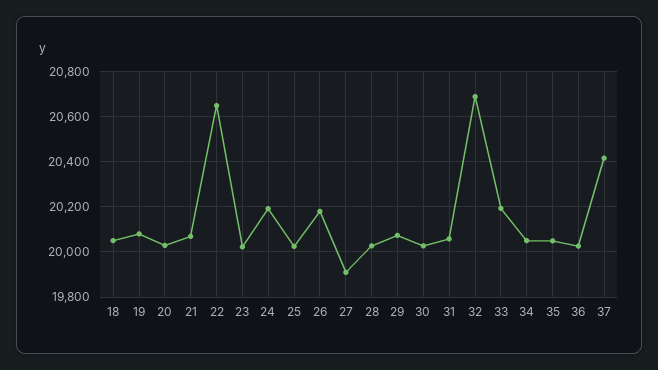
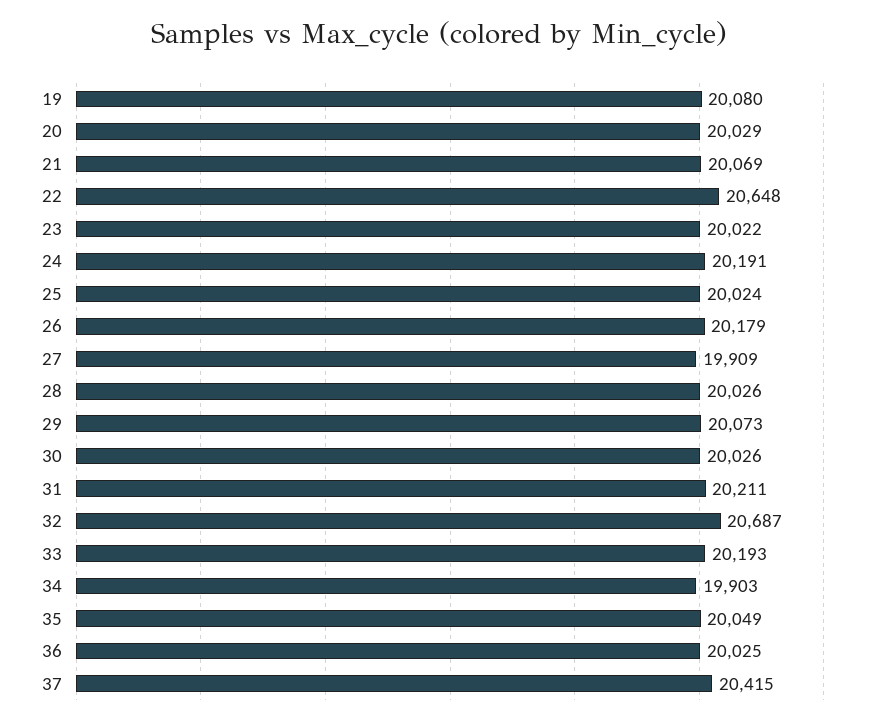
  {
-   "18": 20050,
    "19": 20080,
    "20": 20029,
    "21": 20069,
    "22": 20648,
    "23": 20022,
    "24": 20191,
    "25": 20024,
    "26": 20179,
    "27": 19909,
    "28": 20026,
    "29": 20073,
    "30": 20026,
-   "31": 20050,
+   "31": 20211,
    "32": 20687,
    "33": 20193,
-   "34": 20050,
+   "34": 19903,
    "35": 20049,
    "36": 20025,
    "37": 20415
  }

